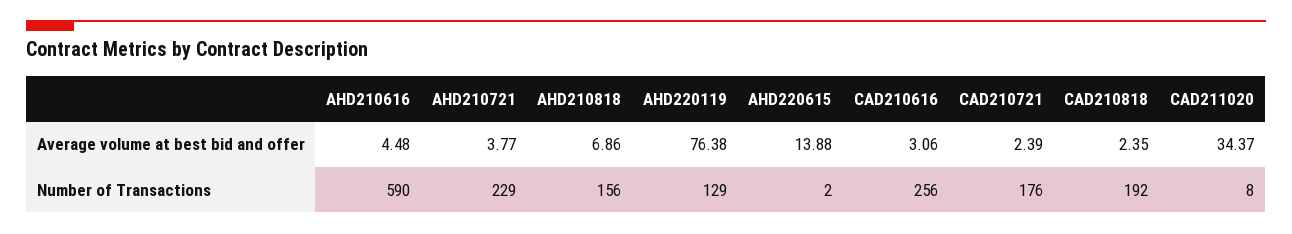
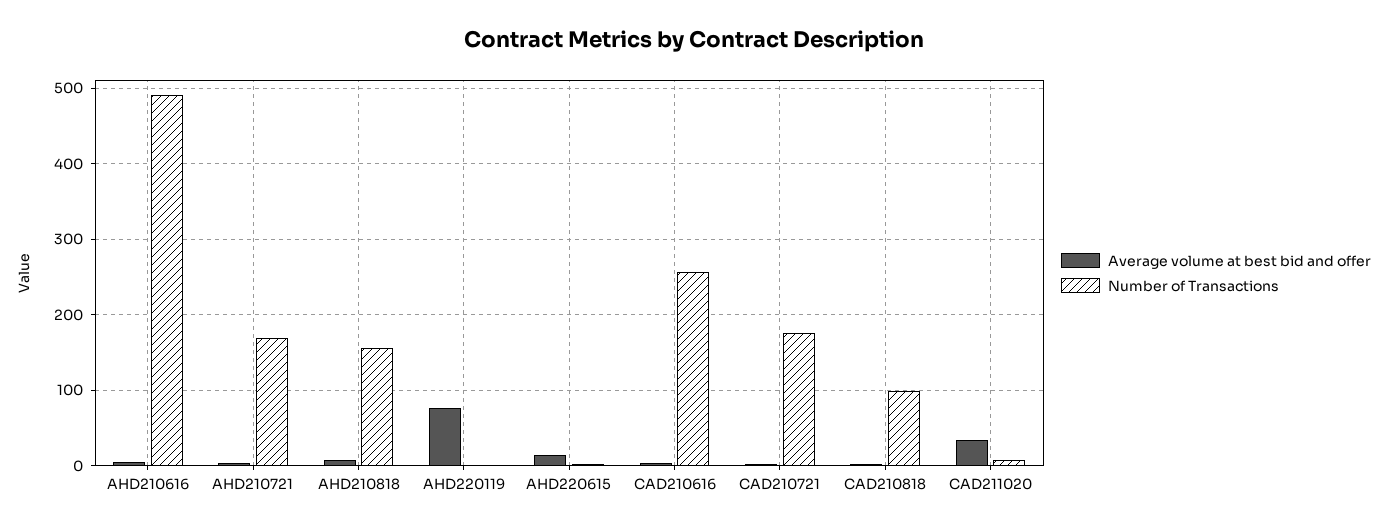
  {
    "Average volume at best bid and offer": {
      "AHD210616": 4.48,
      "AHD210721": 3.77,
      "AHD210818": 6.86,
      "AHD220119": 76.38,
      "AHD220615": 13.88,
      "CAD210616": 3.06,
      "CAD210721": 2.39,
      "CAD210818": 2.35,
      "CAD211020": 34.37
    },
    "Number of Transactions": {
-     "AHD210616": 590,
+     "AHD210616": 490,
-     "AHD210721": 229,
+     "AHD210721": 170,
      "AHD210818": 156,
-     "AHD220119": 129,
+     "AHD220119": 0,
      "AHD220615": 2,
      "CAD210616": 256,
      "CAD210721": 176,
-     "CAD210818": 192,
+     "CAD210818": 100,
      "CAD211020": 8
    }
  }

